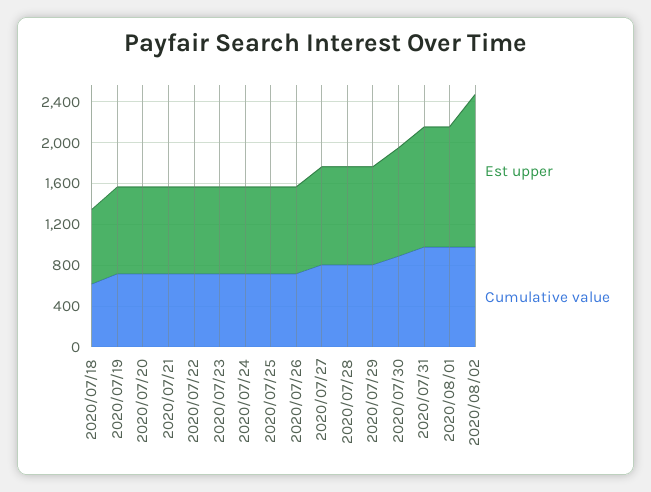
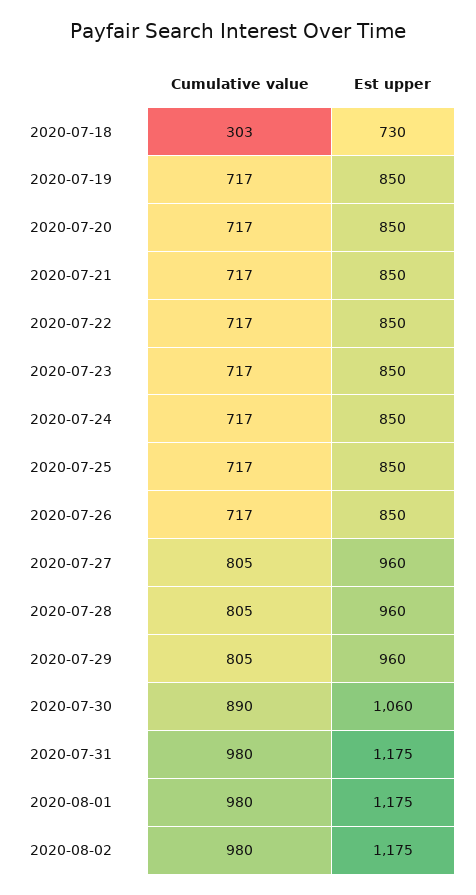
  {
    "Est upper": {
      "2020/07/18": 730,
      "2020/07/19": 850,
      "2020/07/20": 850,
      "2020/07/21": 850,
      "2020/07/22": 850,
      "2020/07/23": 850,
      "2020/07/24": 850,
      "2020/07/25": 850,
      "2020/07/26": 850,
      "2020/07/27": 960,
      "2020/07/28": 960,
      "2020/07/29": 960,
      "2020/07/30": 1060,
      "2020/07/31": 1175,
      "2020/08/01": 1175,
-     "2020/08/02": 1500
+     "2020/08/02": 1175
    },
    "Cumulative value": {
-     "2020/07/18": 600,
+     "2020/07/18": 303,
      "2020/07/19": 717,
      "2020/07/20": 717,
      "2020/07/21": 717,
      "2020/07/22": 717,
      "2020/07/23": 717,
      "2020/07/24": 717,
      "2020/07/25": 717,
      "2020/07/26": 717,
      "2020/07/27": 805,
      "2020/07/28": 805,
      "2020/07/29": 805,
      "2020/07/30": 890,
      "2020/07/31": 980,
      "2020/08/01": 980,
      "2020/08/02": 980
    }
  }

